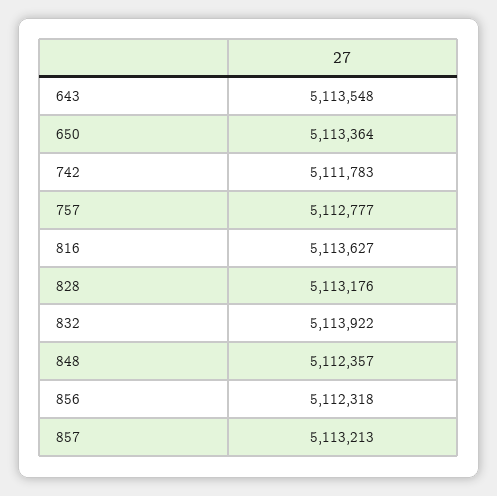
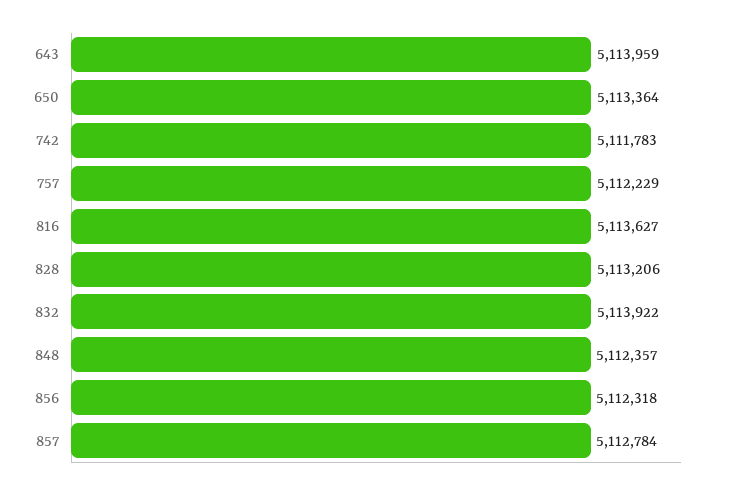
  {
-   "643": 5113548,
+   "643": 5113959,
    "650": 5113364,
    "742": 5111783,
-   "757": 5112777,
+   "757": 5112229,
    "816": 5113627,
-   "828": 5113176,
+   "828": 5113206,
    "832": 5113922,
    "848": 5112357,
    "856": 5112318,
-   "857": 5113213
+   "857": 5112784
  }

